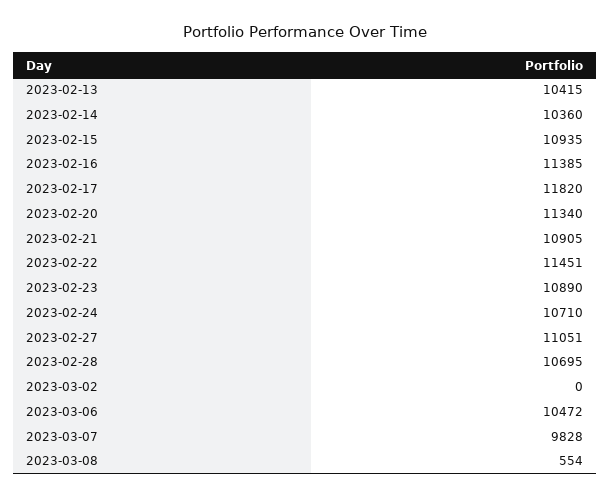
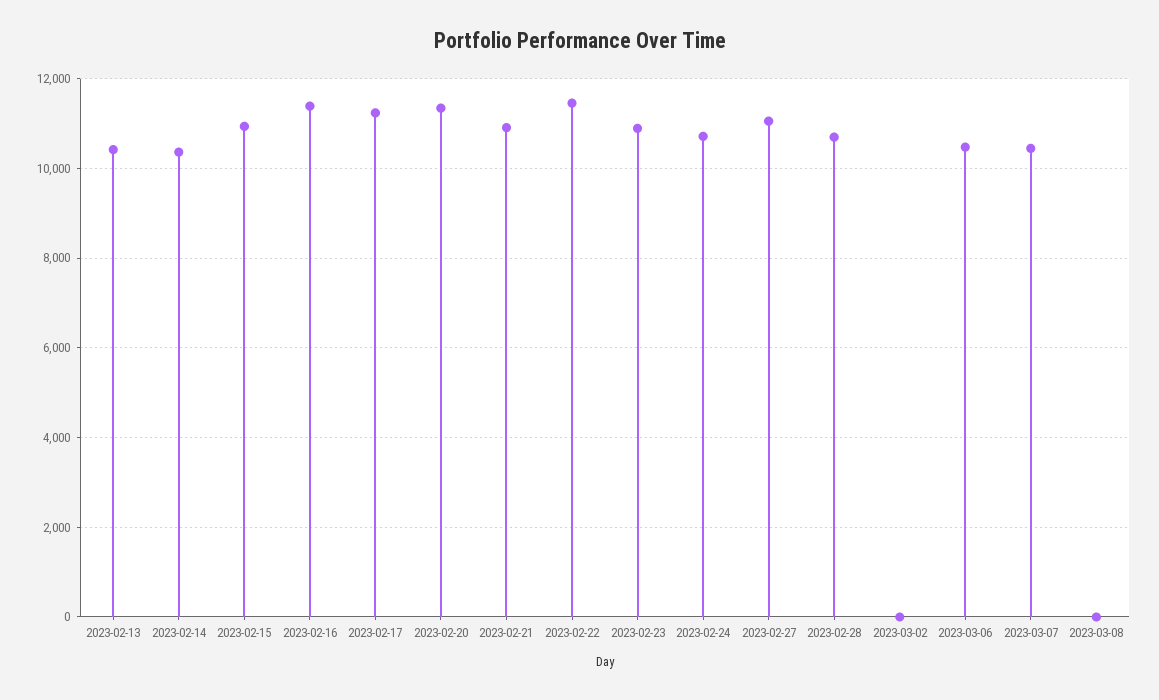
  {
    "2023-02-13": 10415,
    "2023-02-14": 10360,
    "2023-02-15": 10935,
    "2023-02-16": 11385,
-   "2023-02-17": 11820,
+   "2023-02-17": 11200,
    "2023-02-20": 11340,
    "2023-02-21": 10905,
    "2023-02-22": 11451,
    "2023-02-23": 10890,
    "2023-02-24": 10710,
    "2023-02-27": 11051,
    "2023-02-28": 10695,
    "2023-03-02": 0,
    "2023-03-06": 10472,
-   "2023-03-07": 9828,
+   "2023-03-07": 10400,
-   "2023-03-08": 554
+   "2023-03-08": 0
  }

